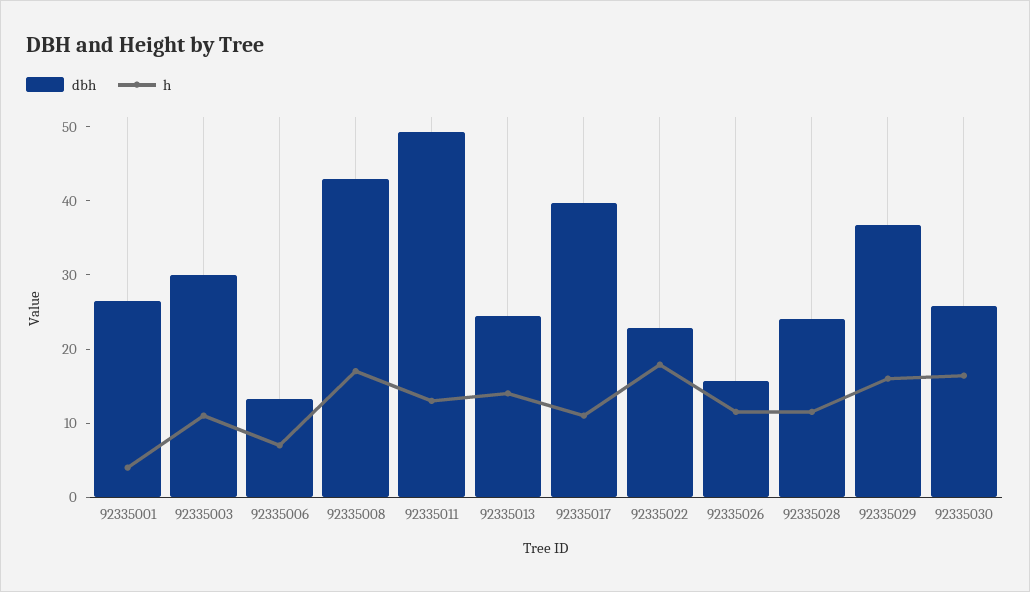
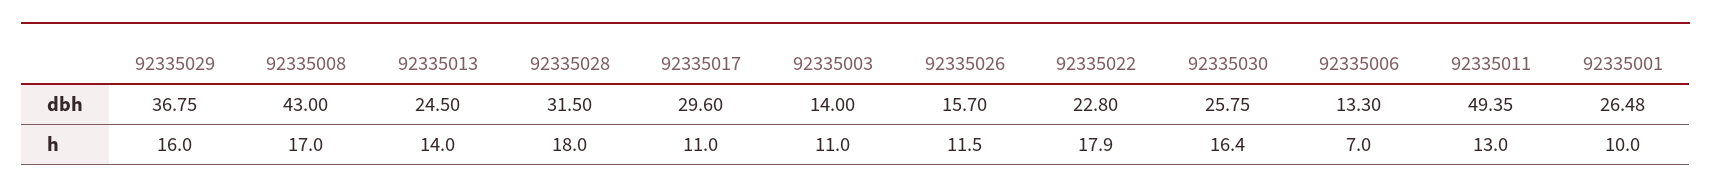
  {
    "dbh": {
      "92335001": 26.48,
-     "92335003": 30,
+     "92335003": 14,
      "92335006": 13.3,
      "92335008": 43,
      "92335011": 49.35,
      "92335013": 24.5,
-     "92335017": 40,
+     "92335017": 29.6,
      "92335022": 22.8,
      "92335026": 15.7,
-     "92335028": 24,
+     "92335028": 31.5,
      "92335029": 36.75,
      "92335030": 25.75
    },
    "h": {
-     "92335001": 4,
+     "92335001": 10,
      "92335003": 11,
      "92335006": 7,
      "92335008": 17,
      "92335011": 13,
      "92335013": 14,
      "92335017": 11,
      "92335022": 17.9,
      "92335026": 11.5,
-     "92335028": 12,
+     "92335028": 18,
      "92335029": 16,
      "92335030": 16.4
    }
  }

